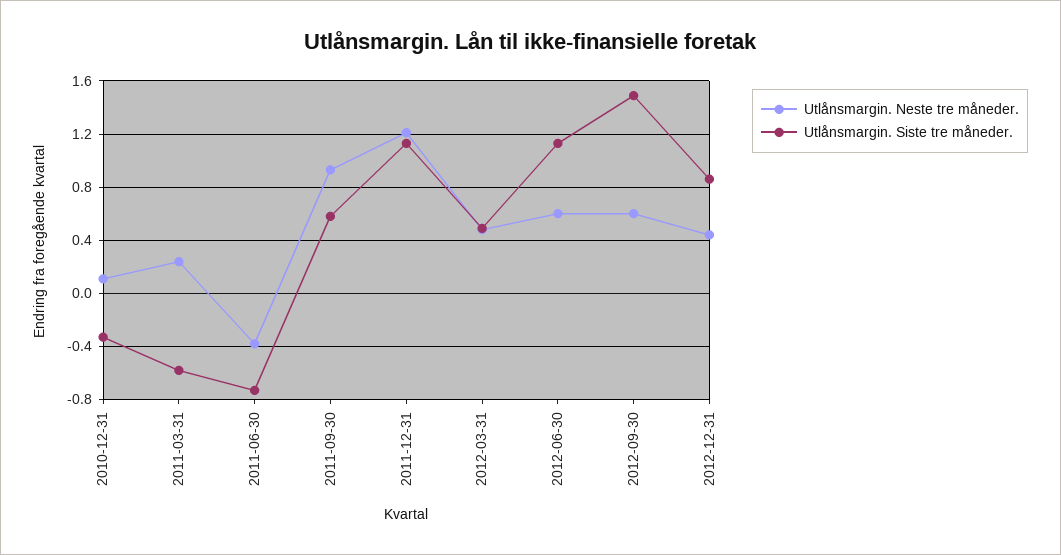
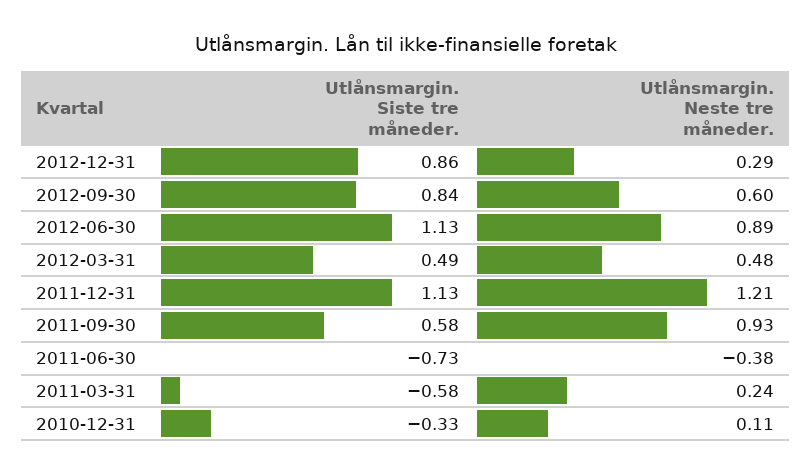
  {
    "Utlånsmargin. Neste tre måneder.": {
      "2010-12-31": 0.11,
      "2011-03-31": 0.24,
      "2011-06-30": -0.38,
      "2011-09-30": 0.93,
      "2011-12-31": 1.21,
      "2012-03-31": 0.48,
-     "2012-06-30": 0.6,
+     "2012-06-30": 0.89,
      "2012-09-30": 0.6,
-     "2012-12-31": 0.45
+     "2012-12-31": 0.29
    },
    "Utlånsmargin. Siste tre måneder.": {
      "2010-12-31": -0.33,
      "2011-03-31": -0.58,
      "2011-06-30": -0.73,
      "2011-09-30": 0.58,
      "2011-12-31": 1.13,
      "2012-03-31": 0.49,
      "2012-06-30": 1.13,
-     "2012-09-30": 1.5,
+     "2012-09-30": 0.84,
      "2012-12-31": 0.86
    }
  }

